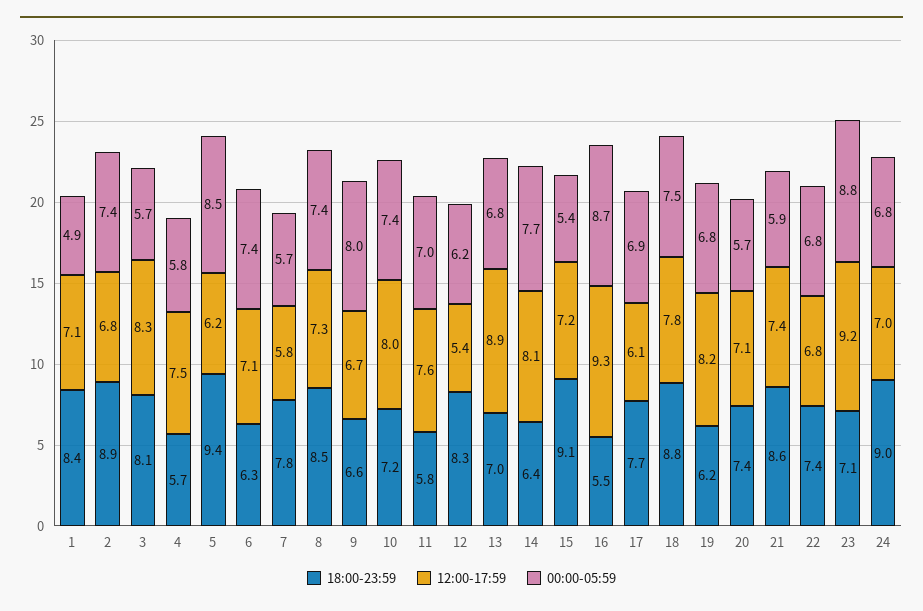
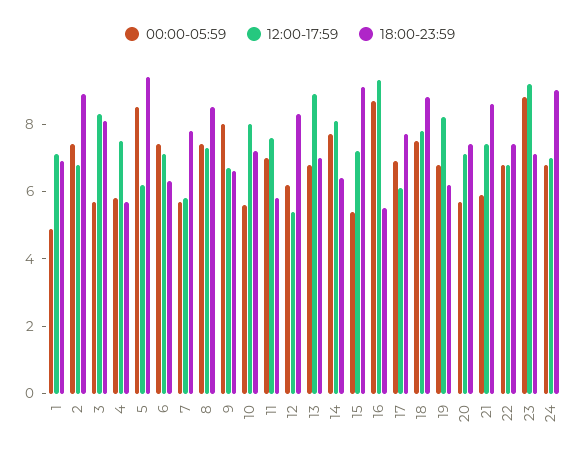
  {
    "18:00-23:59": {
-     "1": 8.4,
+     "1": 7,
      "2": 8.9,
      "3": 8.1,
      "4": 5.7,
      "5": 9.4,
      "6": 6.3,
      "7": 7.8,
      "8": 8.5,
      "9": 6.6,
      "10": 7.2,
      "11": 5.8,
      "12": 8.3,
      "13": 7,
      "14": 6.4,
      "15": 9.1,
      "16": 5.5,
      "17": 7.7,
      "18": 8.8,
      "19": 6.2,
      "20": 7.4,
      "21": 8.6,
      "22": 7.4,
      "23": 7.1,
      "24": 9
    },
    "12:00-17:59": {
      "1": 7.1,
      "2": 6.8,
      "3": 8.3,
      "4": 7.5,
      "5": 6.2,
      "6": 7.1,
      "7": 5.8,
      "8": 7.3,
      "9": 6.7,
      "10": 8,
      "11": 7.6,
      "12": 5.4,
      "13": 8.9,
      "14": 8.1,
      "15": 7.2,
      "16": 9.3,
      "17": 6.1,
      "18": 7.8,
      "19": 8.2,
      "20": 7.1,
      "21": 7.4,
      "22": 6.8,
      "23": 9.2,
      "24": 7
    },
    "00:00-05:59": {
      "1": 4.9,
      "2": 7.4,
      "3": 5.7,
      "4": 5.8,
      "5": 8.5,
      "6": 7.4,
      "7": 5.7,
      "8": 7.4,
      "9": 8,
-     "10": 7.4,
+     "10": 5.5,
      "11": 7,
      "12": 6.2,
      "13": 6.8,
      "14": 7.7,
      "15": 5.4,
      "16": 8.7,
      "17": 6.9,
      "18": 7.5,
      "19": 6.8,
      "20": 5.7,
      "21": 5.9,
      "22": 6.8,
      "23": 8.8,
      "24": 6.8
    }
  }

